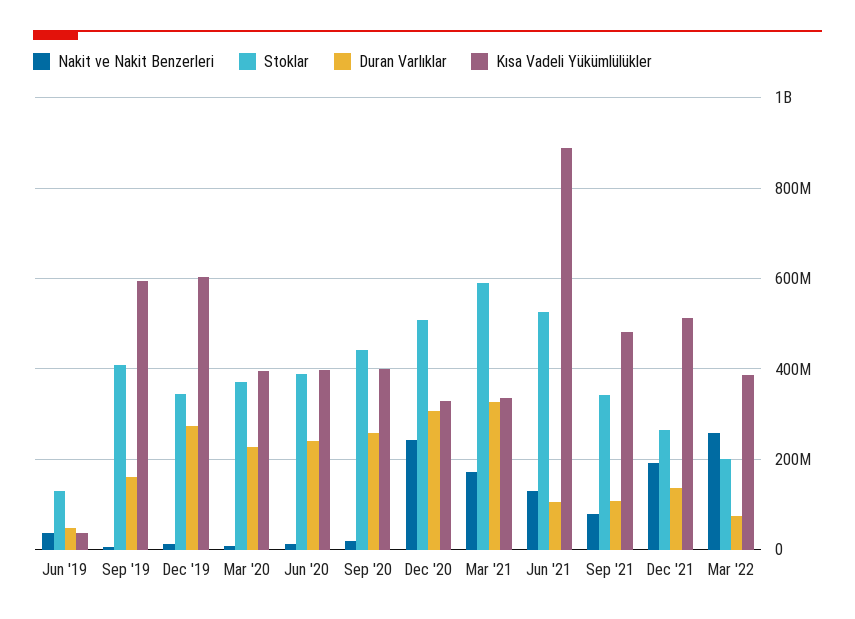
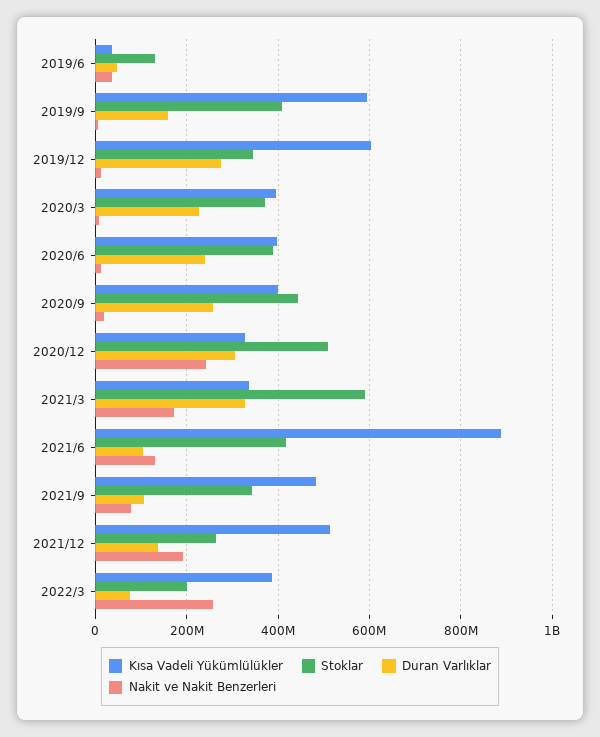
  {
    "Nakit ve Nakit Benzerleri": {
      "Jun '19": 40000000,
      "Sep '19": 0,
      "Dec '19": 20000000,
      "Mar '20": 0,
      "Jun '20": 20000000,
      "Sep '20": 20000000,
      "Dec '20": 240000000,
      "Mar '21": 180000000,
      "Jun '21": 140000000,
      "Sep '21": 80000000,
      "Dec '21": 200000000,
      "Mar '22": 260000000
    },
    "Stoklar": {
      "Jun '19": 140000000,
      "Sep '19": 400000000,
      "Dec '19": 340000000,
      "Mar '20": 380000000,
      "Jun '20": 380000000,
      "Sep '20": 440000000,
      "Dec '20": 500000000,
      "Mar '21": 580000000,
-     "Jun '21": 520000000,
+     "Jun '21": 420000000,
      "Sep '21": 340000000,
      "Dec '21": 260000000,
      "Mar '22": 200000000
    },
    "Duran Varlıklar": {
      "Jun '19": 40000000,
      "Sep '19": 160000000,
      "Dec '19": 280000000,
      "Mar '20": 220000000,
      "Jun '20": 240000000,
      "Sep '20": 260000000,
      "Dec '20": 300000000,
      "Mar '21": 320000000,
      "Jun '21": 100000000,
      "Sep '21": 100000000,
      "Dec '21": 140000000,
      "Mar '22": 80000000
    },
    "Kısa Vadeli Yükümlülükler": {
      "Jun '19": 40000000,
      "Sep '19": 600000000,
      "Dec '19": 600000000,
      "Mar '20": 400000000,
      "Jun '20": 400000000,
      "Sep '20": 400000000,
      "Dec '20": 320000000,
      "Mar '21": 340000000,
      "Jun '21": 880000000,
      "Sep '21": 480000000,
      "Dec '21": 520000000,
      "Mar '22": 380000000
    }
  }

